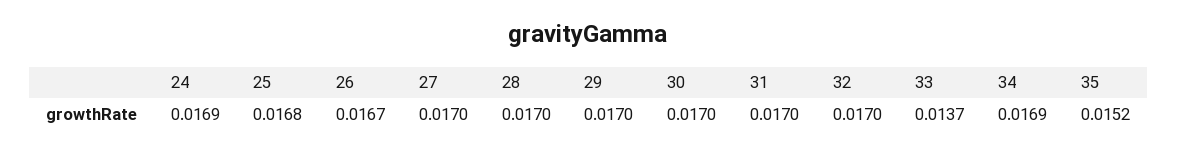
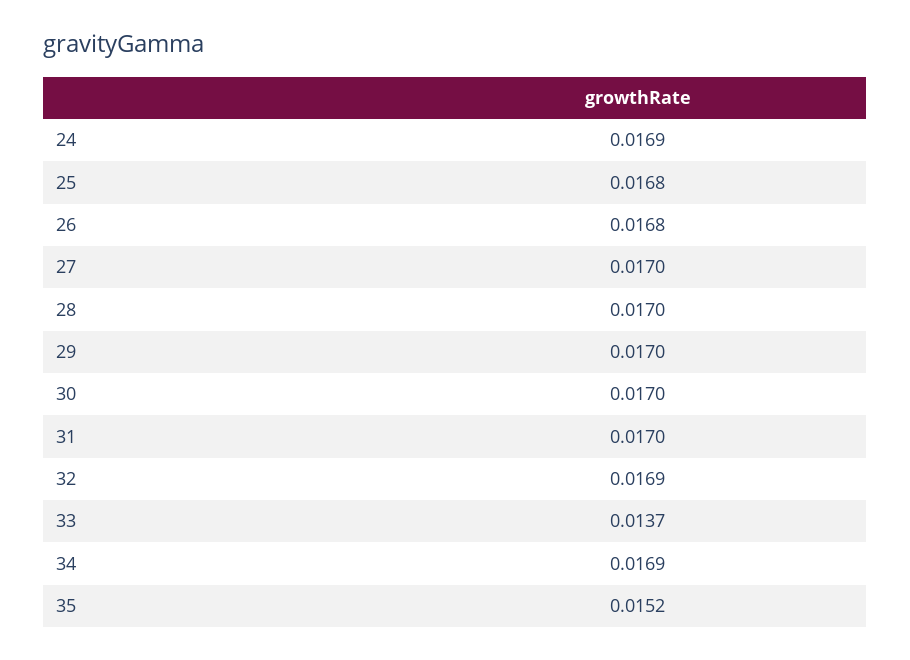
  {
    "24": 0.0169,
    "25": 0.0168,
-   "26": 0.0167,
+   "26": 0.0168,
    "27": 0.017,
    "28": 0.017,
    "29": 0.017,
    "30": 0.017,
    "31": 0.017,
-   "32": 0.017,
+   "32": 0.0169,
    "33": 0.0137,
    "34": 0.0169,
    "35": 0.0152
  }

